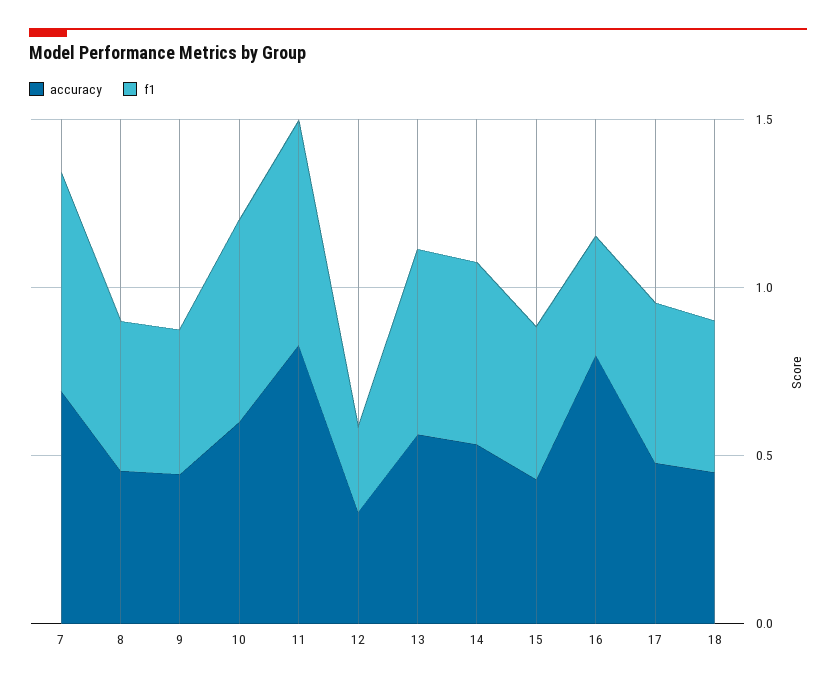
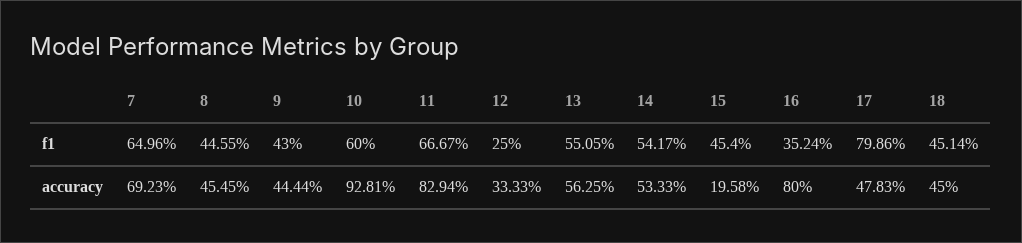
  {
    "accuracy": {
      "7": 0.6923,
      "8": 0.4545,
      "9": 0.4444,
-     "10": 0.6,
+     "10": 0.9281,
      "11": 0.8294,
      "12": 0.3333,
      "13": 0.5625,
      "14": 0.5333,
-     "15": 0.4,
+     "15": 0.1958,
      "16": 0.8,
      "17": 0.4783,
      "18": 0.45
    },
    "f1": {
      "7": 0.6496,
      "8": 0.4455,
      "9": 0.43,
      "10": 0.6,
      "11": 0.6667,
      "12": 0.25,
      "13": 0.5505,
      "14": 0.5417,
      "15": 0.454,
      "16": 0.3524,
-     "17": 0.5,
+     "17": 0.7986,
      "18": 0.4514
    }
  }

